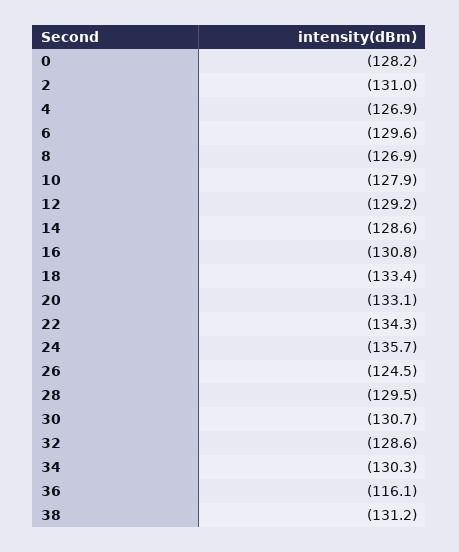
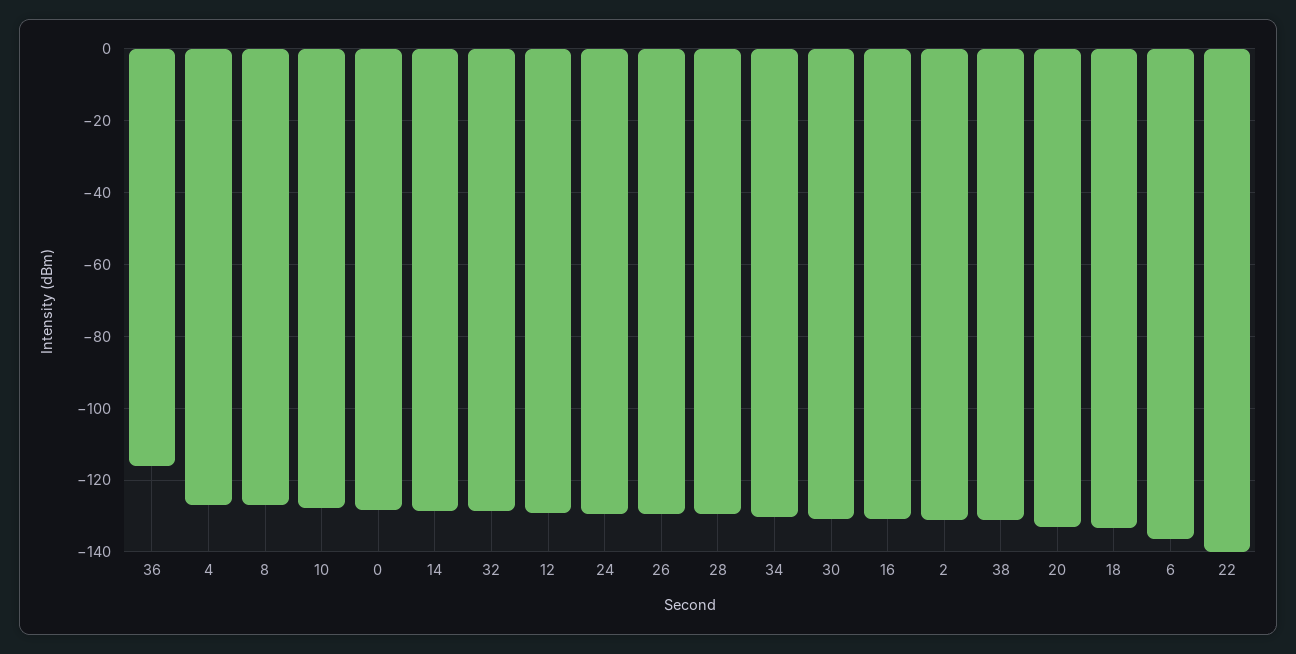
  {
    "0": -128.2,
    "2": -131,
    "4": -126.9,
-   "6": -129.6,
+   "6": -136,
    "8": -126.9,
    "10": -127.9,
    "12": -129.2,
    "14": -128.6,
    "16": -130.8,
    "18": -133.4,
    "20": -133.1,
-   "22": -134.3,
+   "22": -140,
-   "24": -135.7,
+   "24": -130,
-   "26": -124.5,
+   "26": -130,
    "28": -129.5,
    "30": -130.7,
    "32": -128.6,
    "34": -130.3,
    "36": -116.1,
    "38": -131.2
  }

